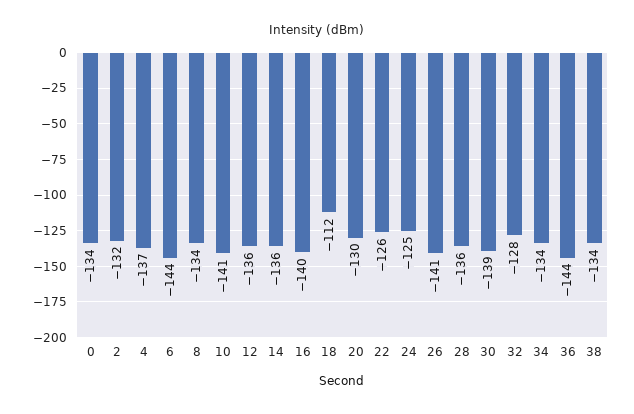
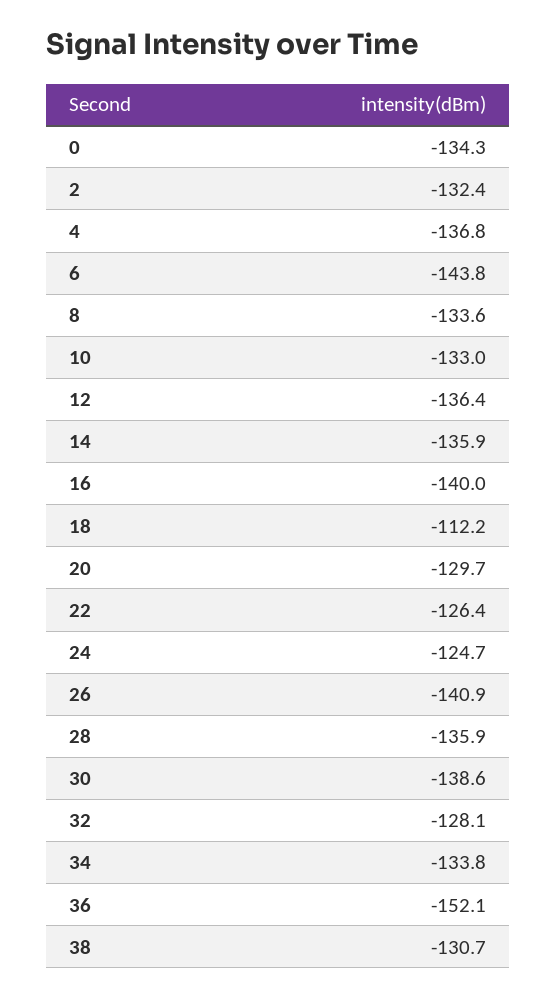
  {
    "0": -134.3,
    "2": -132.4,
    "4": -136.8,
    "6": -143.8,
    "8": -133.6,
-   "10": -141,
+   "10": -133,
    "12": -136.4,
    "14": -135.9,
    "16": -140,
    "18": -112.2,
    "20": -129.7,
    "22": -126.4,
    "24": -124.7,
    "26": -140.9,
    "28": -135.9,
    "30": -138.6,
    "32": -128.1,
    "34": -133.8,
-   "36": -144,
+   "36": -152.1,
-   "38": -134
+   "38": -130.7
  }

